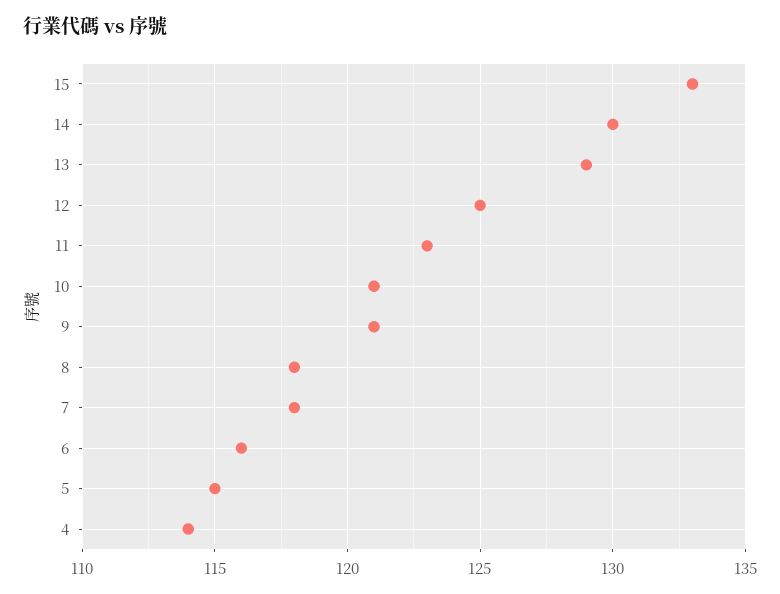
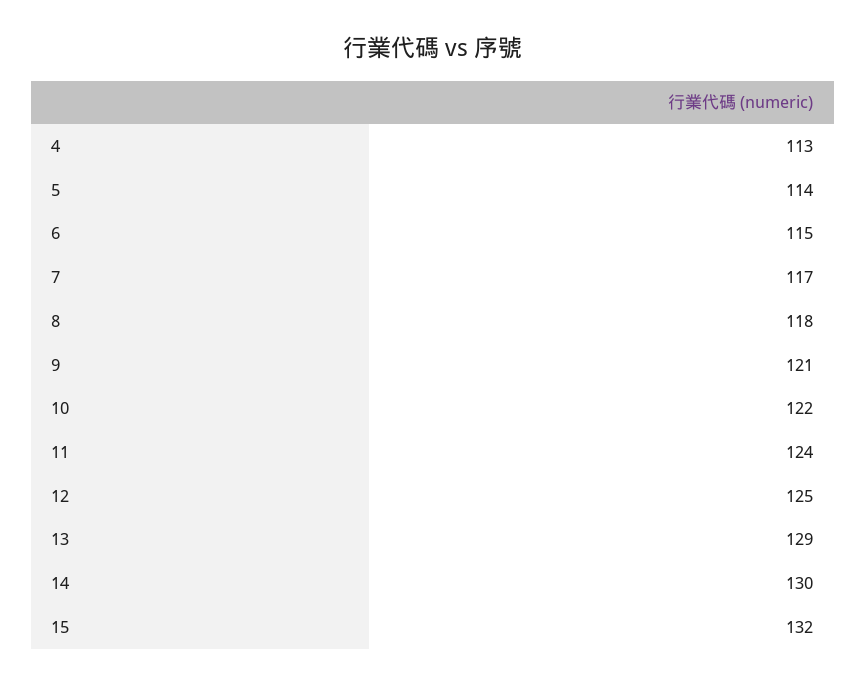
  {
-   "15": 133,
+   "15": 132,
    "14": 130,
    "13": 129,
    "12": 125,
-   "11": 123,
+   "11": 124,
-   "10": 121,
+   "10": 122,
    "9": 121,
    "8": 118,
-   "7": 118,
+   "7": 117,
-   "6": 116,
+   "6": 115,
-   "5": 115,
+   "5": 114,
-   "4": 114
+   "4": 113
  }

